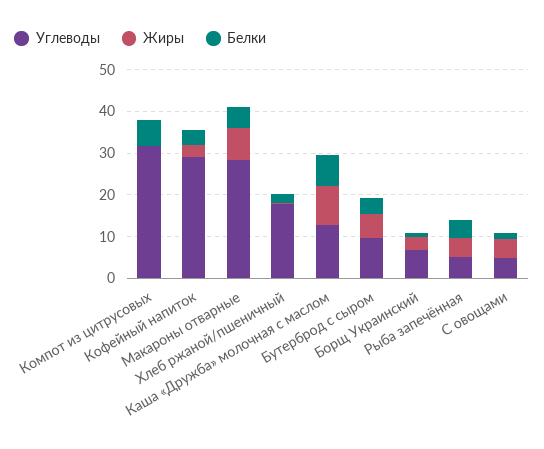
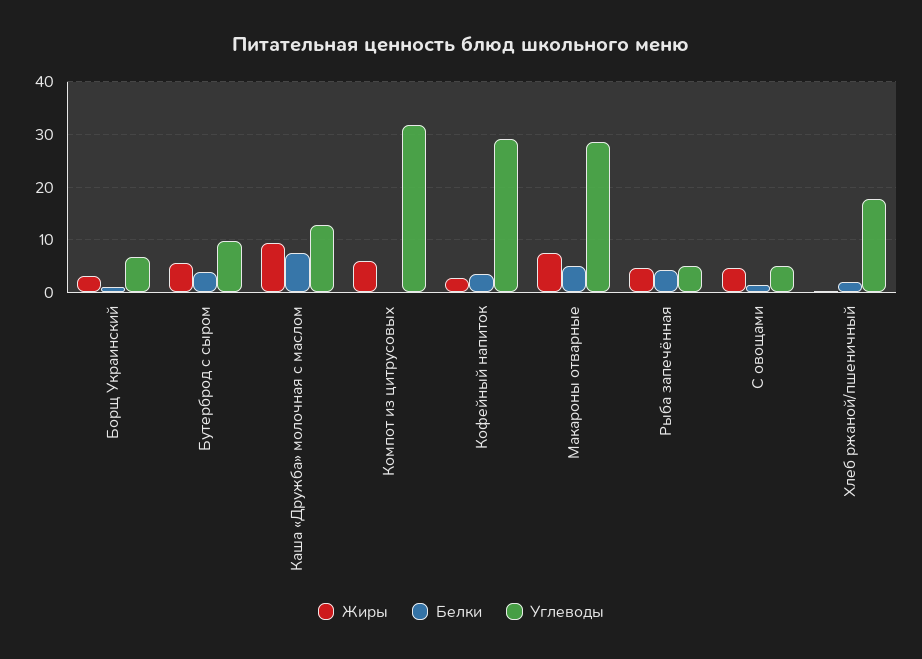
  {
    "Углеводы": {
      "Компот из цитрусовых": 32,
      "Кофейный напиток": 30,
      "Макароны отварные": 28,
      "Хлеб ржаной/пшеничный": 18,
      "Каша «Дружба» молочная с маслом": 12,
      "Бутерброд с сыром": 10,
      "Борщ Украинский": 6,
      "Рыба запечённая": 6,
      "С овощами": 4
    },
    "Жиры": {
-     "Компот из цитрусовых": 0,
+     "Компот из цитрусовых": 6,
      "Кофейный напиток": 2,
      "Макароны отварные": 8,
      "Хлеб ржаной/пшеничный": 0,
      "Каша «Дружба» молочная с маслом": 10,
      "Бутерброд с сыром": 6,
      "Борщ Украинский": 4,
      "Рыба запечённая": 4,
      "С овощами": 4
    },
    "Белки": {
-     "Компот из цитрусовых": 6,
+     "Компот из цитрусовых": 0,
      "Кофейный напиток": 4,
      "Макароны отварные": 6,
      "Хлеб ржаной/пшеничный": 2,
      "Каша «Дружба» молочная с маслом": 8,
      "Бутерброд с сыром": 4,
      "Борщ Украинский": 2,
      "Рыба запечённая": 4,
      "С овощами": 2
    }
  }

